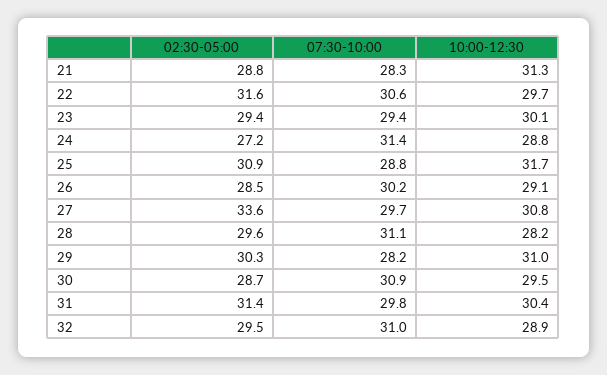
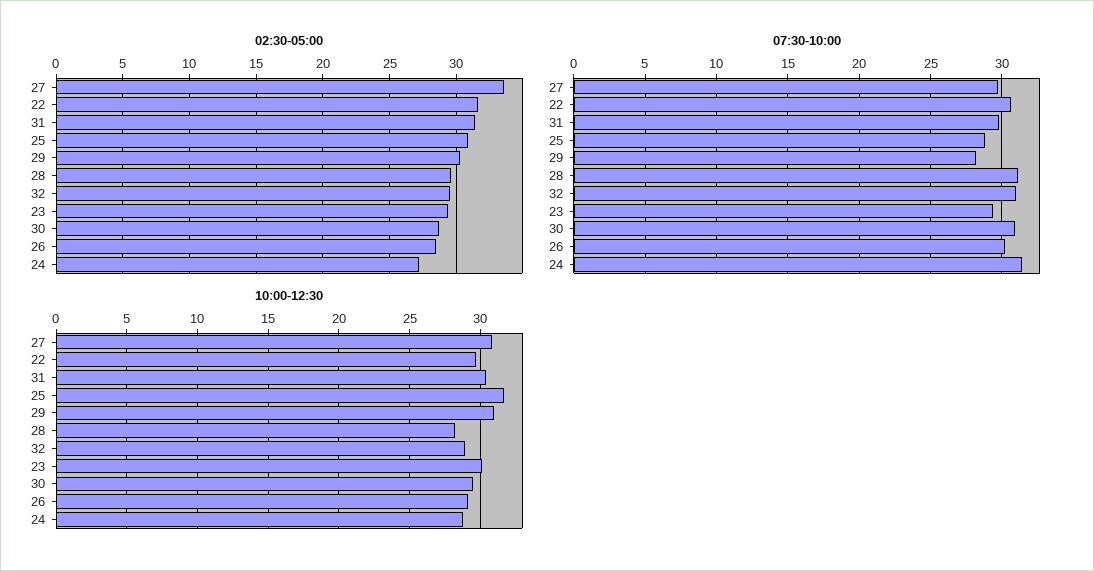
  {
    "02:30-05:00": {
-     "21": 28.8,
      "22": 31.6,
      "23": 29.4,
      "24": 27.2,
      "25": 30.9,
      "26": 28.5,
      "27": 33.6,
      "28": 29.6,
      "29": 30.3,
      "30": 28.7,
      "31": 31.4,
      "32": 29.5
    },
    "07:30-10:00": {
-     "21": 28.3,
      "22": 30.6,
      "23": 29.4,
      "24": 31.4,
      "25": 28.8,
      "26": 30.2,
      "27": 29.7,
      "28": 31.1,
      "29": 28.2,
      "30": 30.9,
      "31": 29.8,
      "32": 31
    },
    "10:00-12:30": {
-     "21": 31.3,
      "22": 29.7,
      "23": 30.1,
      "24": 28.8,
      "25": 31.7,
      "26": 29.1,
      "27": 30.8,
      "28": 28.2,
      "29": 31,
      "30": 29.5,
      "31": 30.4,
      "32": 28.9
    }
  }

